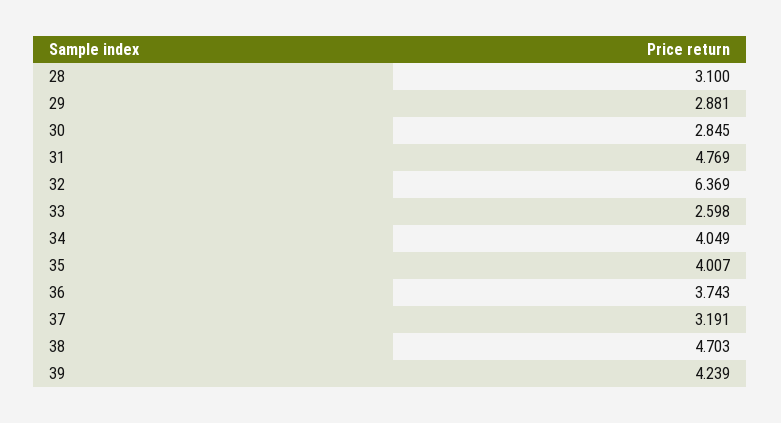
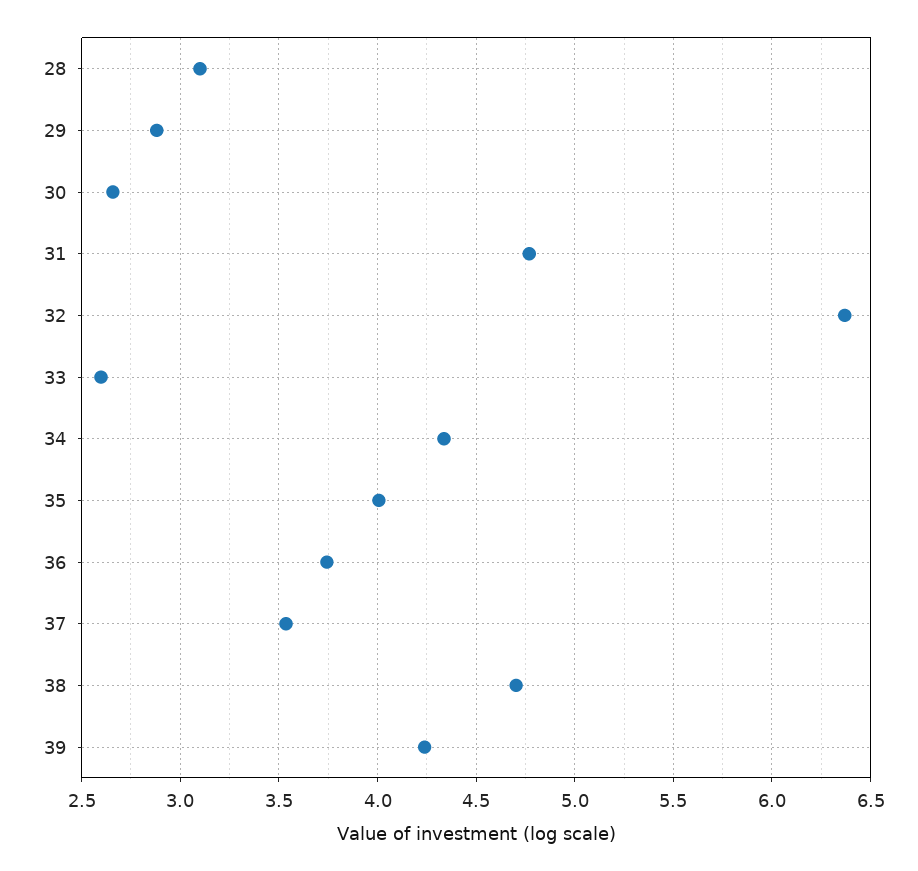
  {
    "28": 3.1,
    "29": 2.881,
-   "30": 2.845,
+   "30": 2.65,
    "31": 4.769,
    "32": 6.369,
    "33": 2.598,
-   "34": 4.049,
+   "34": 4.35,
    "35": 4.007,
    "36": 3.743,
-   "37": 3.191,
+   "37": 3.55,
    "38": 4.703,
    "39": 4.239
  }

